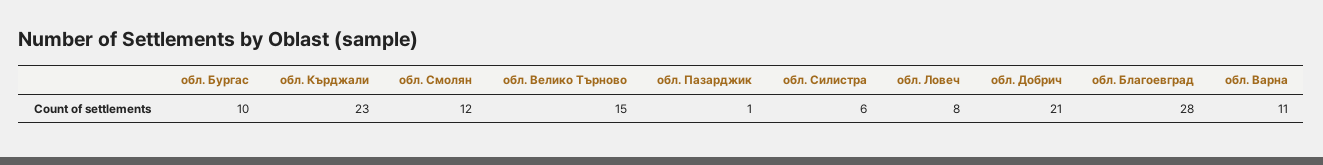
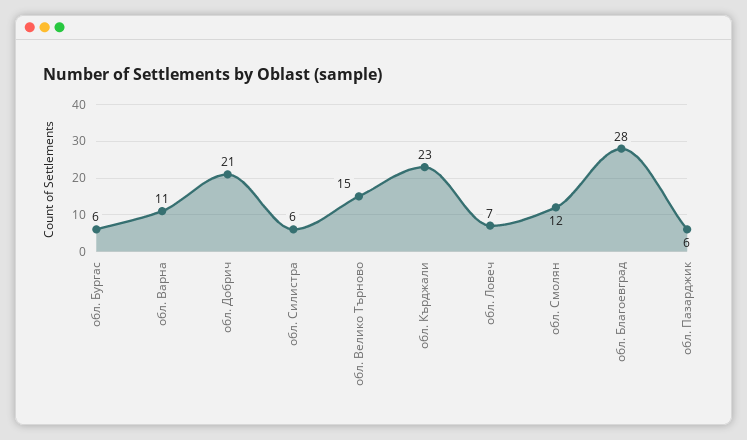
  {
-   "обл. Бургас": 10,
+   "обл. Бургас": 6,
    "обл. Кърджали": 23,
    "обл. Смолян": 12,
    "обл. Велико Търново": 15,
-   "обл. Пазарджик": 1,
+   "обл. Пазарджик": 6,
    "обл. Силистра": 6,
-   "обл. Ловеч": 8,
+   "обл. Ловеч": 7,
    "обл. Добрич": 21,
    "обл. Благоевград": 28,
    "обл. Варна": 11
  }

